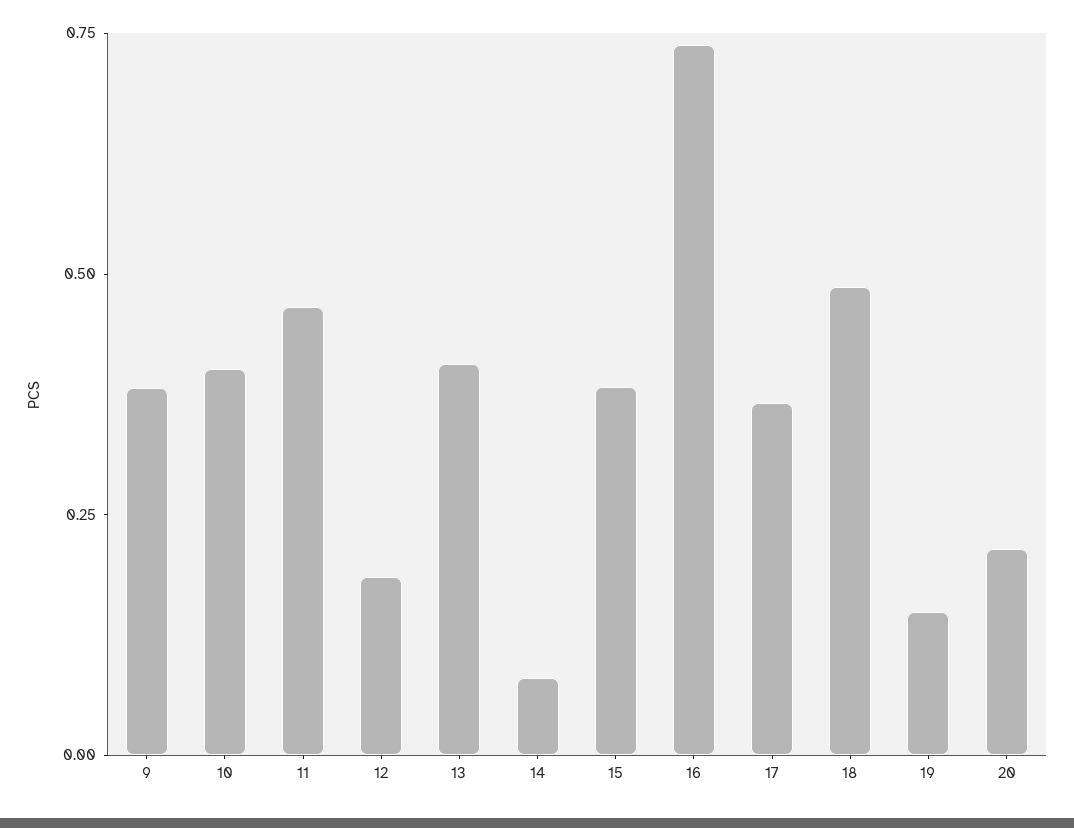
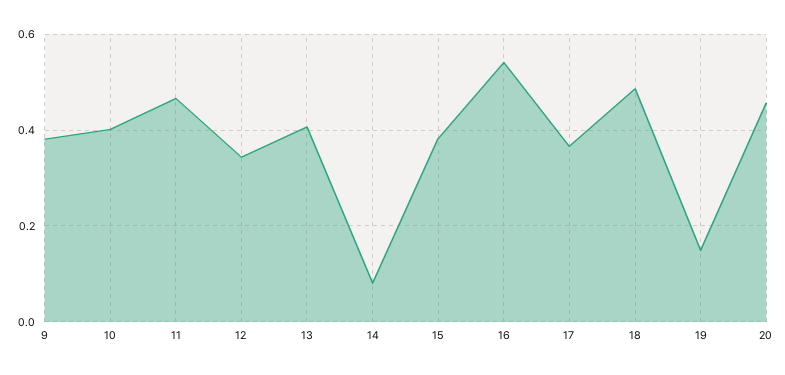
  {
    "9": 0.38,
    "10": 0.4,
    "11": 0.46,
-   "12": 0.2,
+   "12": 0.34,
    "13": 0.4,
    "14": 0.08,
    "15": 0.38,
-   "16": 0.75,
+   "16": 0.54,
    "17": 0.36,
    "18": 0.48,
    "19": 0.14,
-   "20": 0.2
+   "20": 0.46
  }

